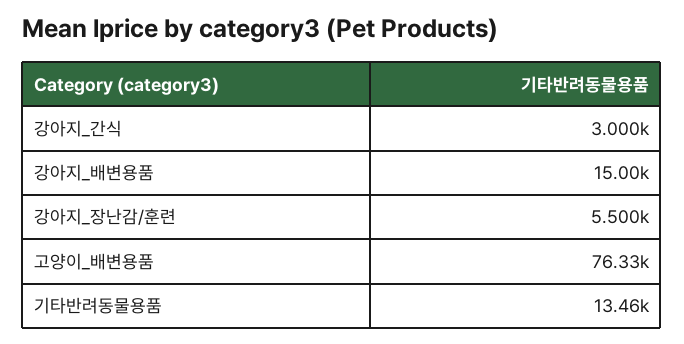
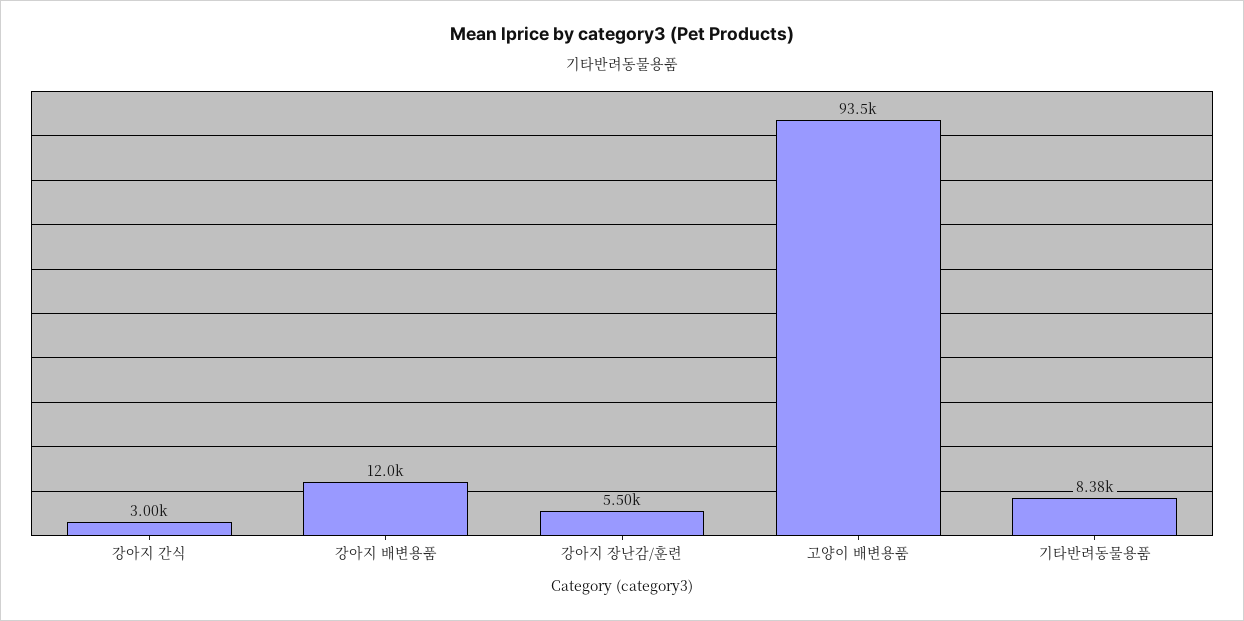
  {
    "강아지_간식": 3000,
-   "강아지_배변용품": 15000,
+   "강아지_배변용품": 12000,
    "강아지_장난감/훈련": 5500,
-   "고양이_배변용품": 76330,
+   "고양이_배변용품": 93500,
-   "기타반려동물용품": 13460
+   "기타반려동물용품": 8380
  }

